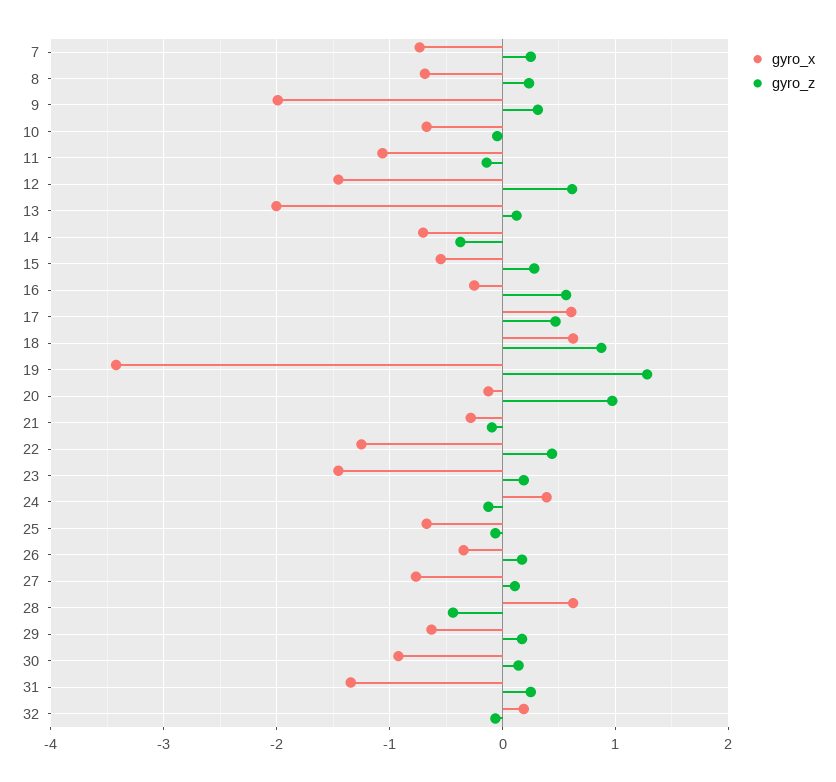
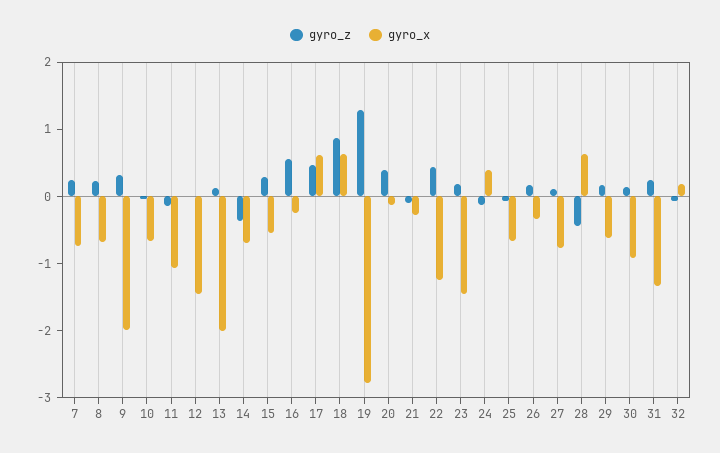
  {
    "gyro_x": {
      "7": -0.7,
      "8": -0.7,
      "9": -2,
      "10": -0.7,
      "11": -1.1,
      "12": -1.5,
      "13": -2,
      "14": -0.7,
      "15": -0.5,
      "16": -0.3,
      "17": 0.6,
      "18": 0.6,
-     "19": -3.4,
+     "19": -2.8,
      "20": -0.1,
      "21": -0.3,
      "22": -1.3,
      "23": -1.5,
      "24": 0.4,
      "25": -0.7,
      "26": -0.3,
      "27": -0.8,
      "28": 0.6,
      "29": -0.6,
      "30": -0.9,
      "31": -1.3,
      "32": 0.2
    },
    "gyro_z": {
      "7": 0.3,
      "8": 0.2,
      "9": 0.3,
      "10": 0,
      "11": -0.1,
-     "12": 0.6,
+     "12": 0,
      "13": 0.1,
      "14": -0.4,
      "15": 0.3,
      "16": 0.6,
      "17": 0.5,
      "18": 0.9,
      "19": 1.3,
-     "20": 1,
+     "20": 0.4,
      "21": -0.1,
      "22": 0.4,
      "23": 0.2,
      "24": -0.1,
      "25": -0.1,
      "26": 0.2,
      "27": 0.1,
      "28": -0.4,
      "29": 0.2,
      "30": 0.1,
      "31": 0.3,
      "32": -0.1
    }
  }

